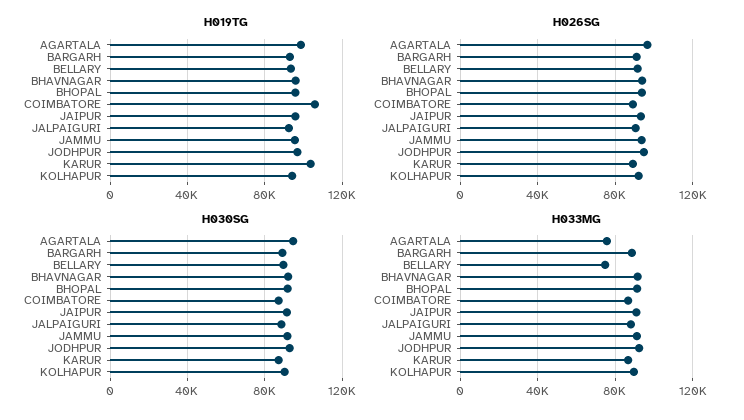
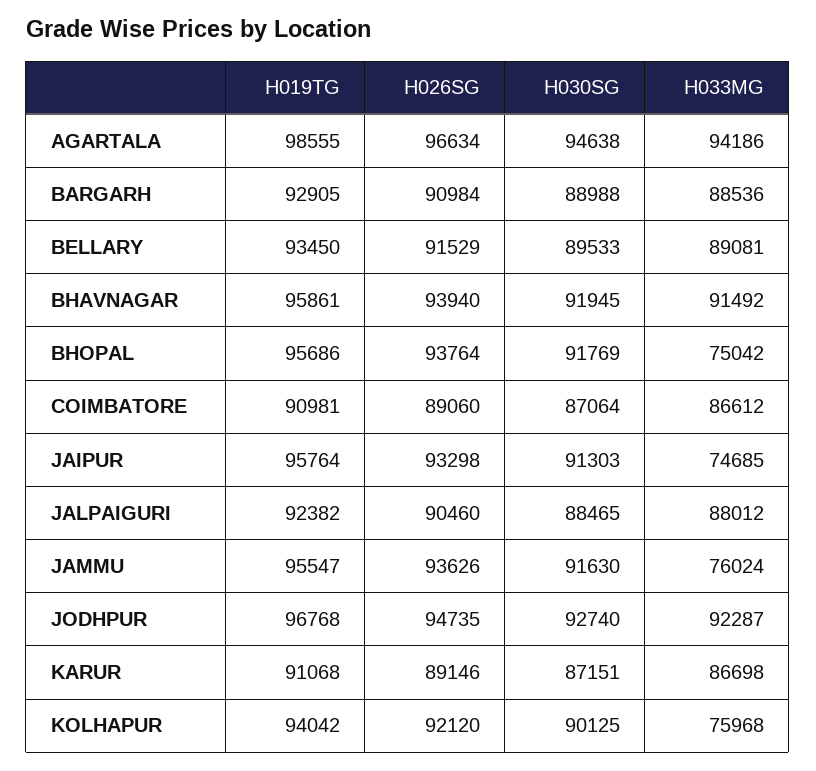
  {
    "H019TG": {
      "AGARTALA": 98555,
      "BARGARH": 92905,
      "BELLARY": 93450,
      "BHAVNAGAR": 95861,
      "BHOPAL": 95686,
-     "COIMBATORE": 105000,
+     "COIMBATORE": 90981,
      "JAIPUR": 95764,
      "JALPAIGURI": 92382,
      "JAMMU": 95547,
      "JODHPUR": 96768,
-     "KARUR": 105000,
+     "KARUR": 91068,
      "KOLHAPUR": 94042
    },
    "H026SG": {
      "AGARTALA": 96634,
      "BARGARH": 90984,
      "BELLARY": 91529,
      "BHAVNAGAR": 93940,
      "BHOPAL": 93764,
      "COIMBATORE": 89060,
      "JAIPUR": 93298,
      "JALPAIGURI": 90460,
      "JAMMU": 93626,
      "JODHPUR": 94735,
      "KARUR": 89146,
      "KOLHAPUR": 92120
    },
    "H030SG": {
      "AGARTALA": 94638,
      "BARGARH": 88988,
      "BELLARY": 89533,
      "BHAVNAGAR": 91945,
      "BHOPAL": 91769,
      "COIMBATORE": 87064,
      "JAIPUR": 91303,
      "JALPAIGURI": 88465,
      "JAMMU": 91630,
      "JODHPUR": 92740,
      "KARUR": 87151,
      "KOLHAPUR": 90125
    },
    "H033MG": {
-     "AGARTALA": 75000,
+     "AGARTALA": 94186,
      "BARGARH": 88536,
-     "BELLARY": 75000,
+     "BELLARY": 89081,
      "BHAVNAGAR": 91492,
-     "BHOPAL": 90000,
+     "BHOPAL": 75042,
      "COIMBATORE": 86612,
-     "JAIPUR": 90000,
+     "JAIPUR": 74685,
      "JALPAIGURI": 88012,
-     "JAMMU": 90000,
+     "JAMMU": 76024,
      "JODHPUR": 92287,
      "KARUR": 86698,
-     "KOLHAPUR": 90000
+     "KOLHAPUR": 75968
    }
  }

